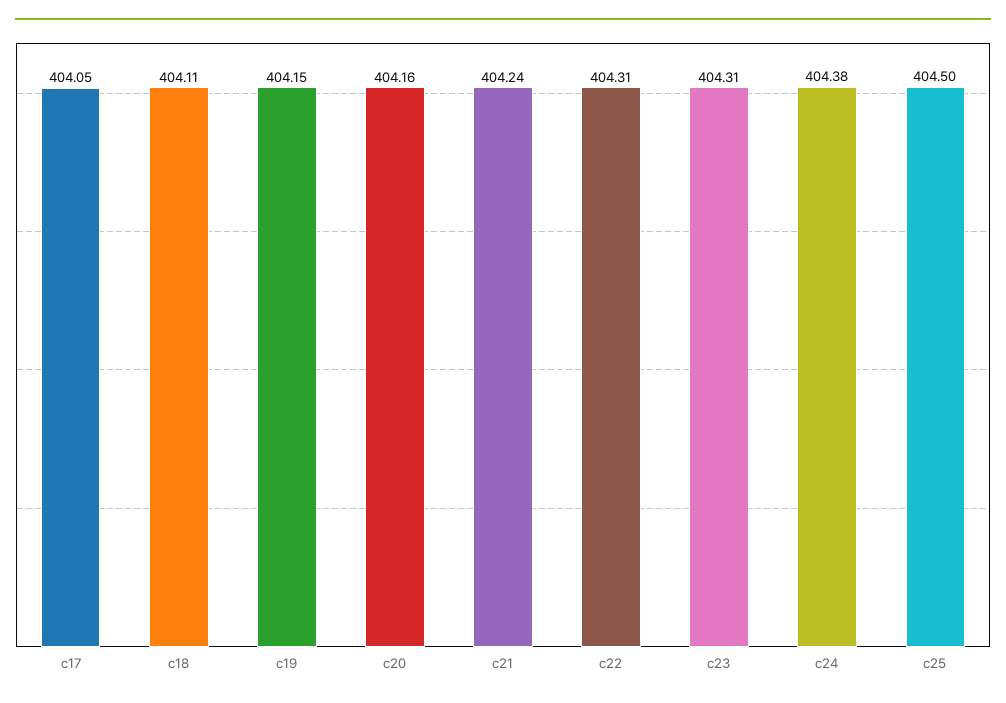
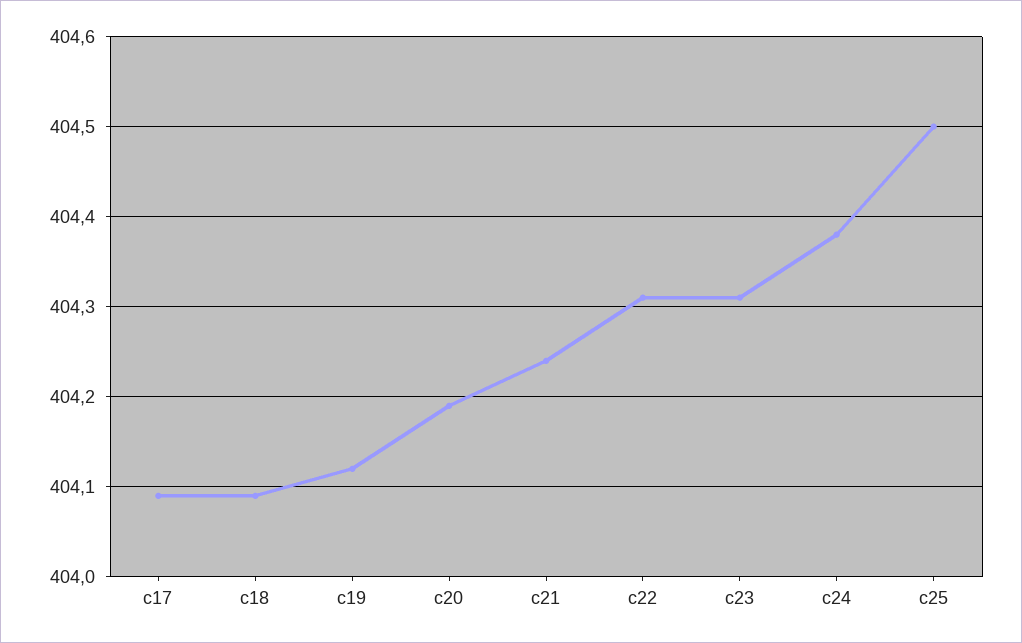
  {
-   "c17": 404.05,
+   "c17": 404.09,
-   "c18": 404.11,
+   "c18": 404.09,
-   "c19": 404.15,
+   "c19": 404.12,
-   "c20": 404.16,
+   "c20": 404.19,
    "c21": 404.24,
    "c22": 404.31,
    "c23": 404.31,
    "c24": 404.38,
    "c25": 404.5
  }

